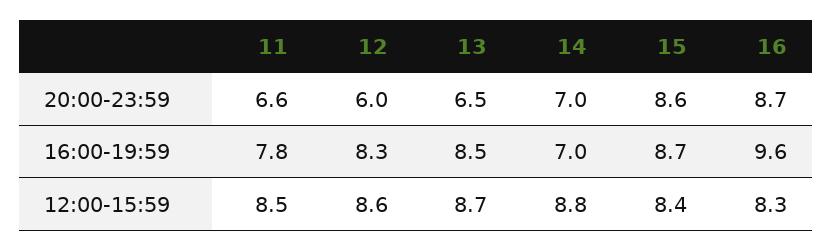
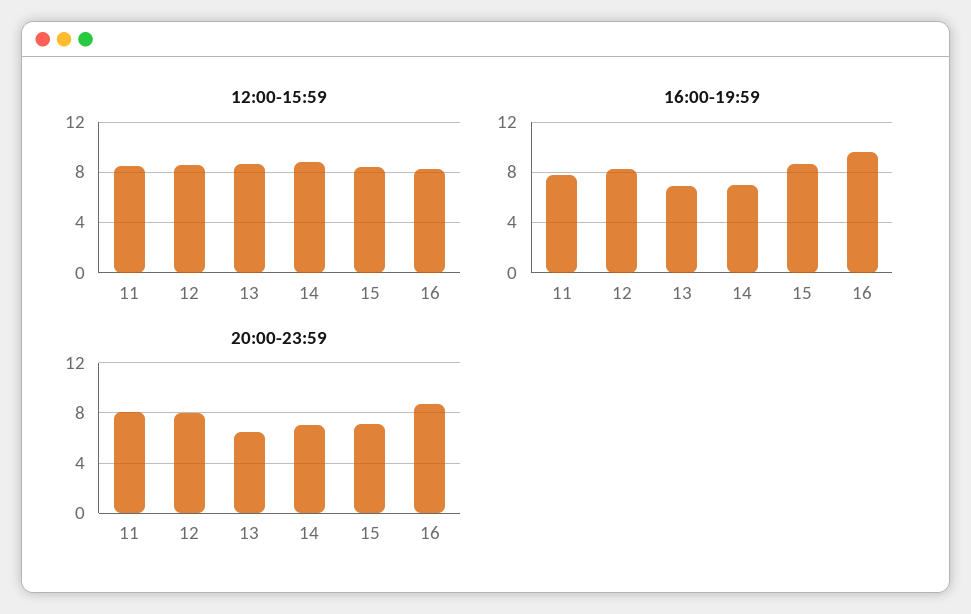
  {
    "20:00-23:59": {
-     "11": 6.6,
+     "11": 8,
-     "12": 6,
+     "12": 8,
      "13": 6.5,
      "14": 7,
-     "15": 8.6,
+     "15": 7,
      "16": 8.7
    },
    "16:00-19:59": {
      "11": 7.8,
      "12": 8.3,
-     "13": 8.5,
+     "13": 7,
      "14": 7,
      "15": 8.7,
      "16": 9.6
    },
    "12:00-15:59": {
      "11": 8.5,
      "12": 8.6,
      "13": 8.7,
      "14": 8.8,
      "15": 8.4,
      "16": 8.3
    }
  }

